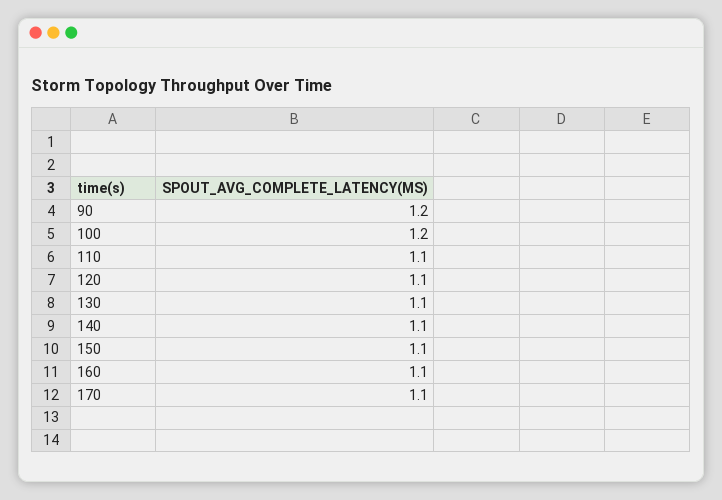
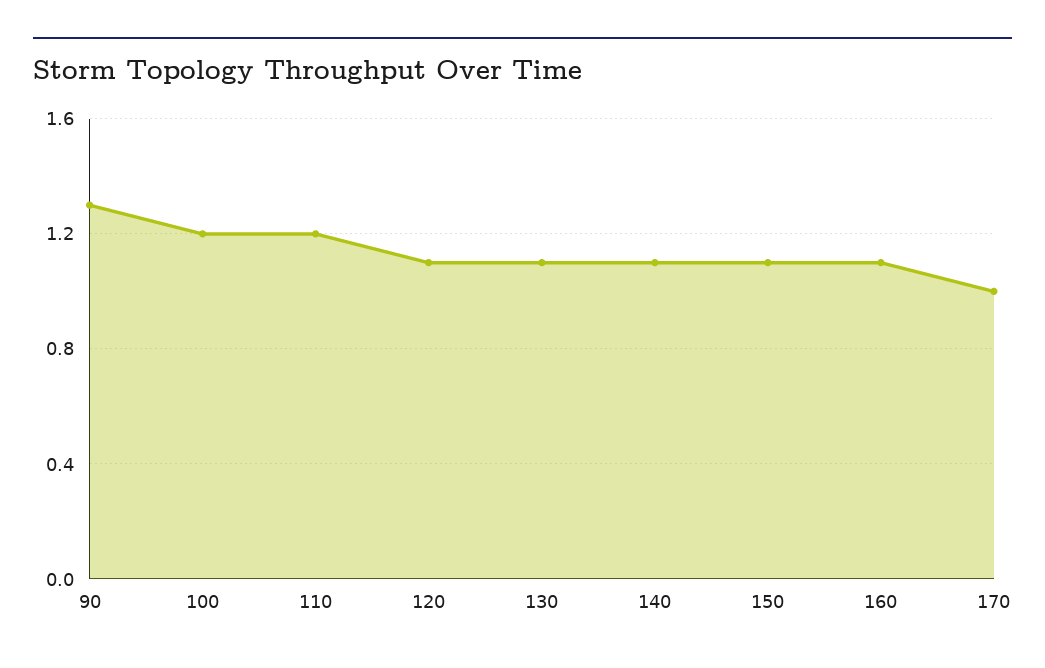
  {
-   "90": 1.2,
+   "90": 1.3,
    "100": 1.2,
-   "110": 1.1,
+   "110": 1.2,
    "120": 1.1,
    "130": 1.1,
    "140": 1.1,
    "150": 1.1,
    "160": 1.1,
-   "170": 1.1
+   "170": 1
  }

